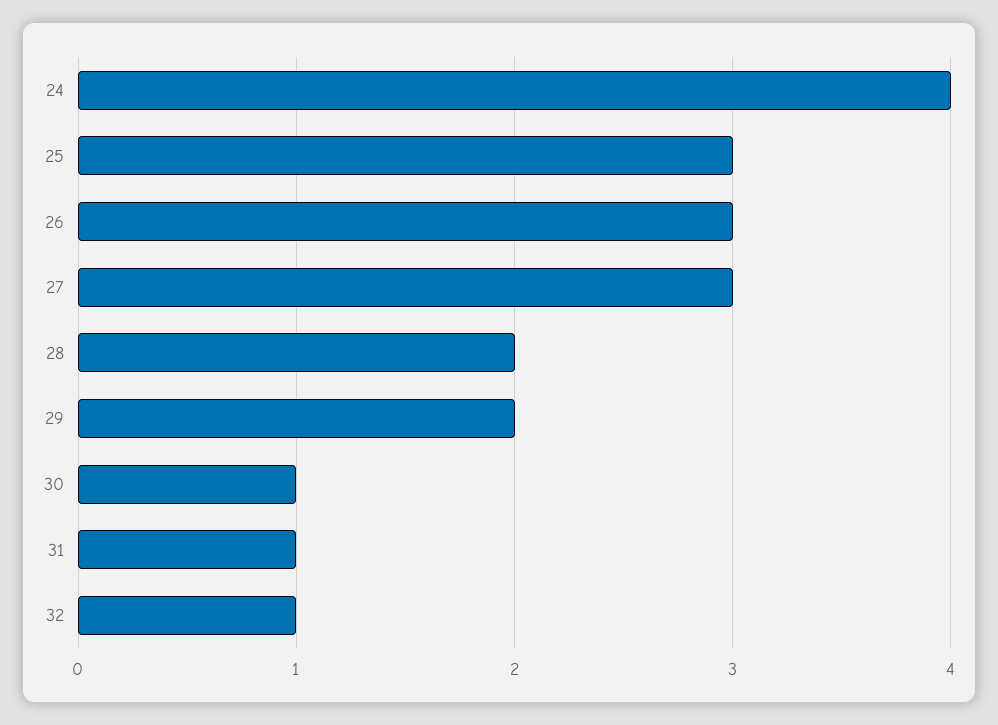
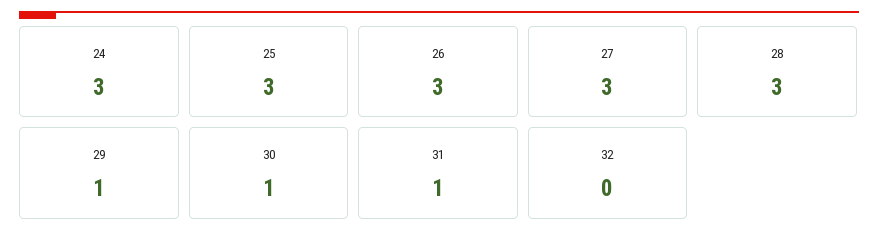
  {
-   "24": 4,
+   "24": 3,
    "25": 3,
    "26": 3,
    "27": 3,
-   "28": 2,
+   "28": 3,
-   "29": 2,
+   "29": 1,
    "30": 1,
    "31": 1,
-   "32": 1
+   "32": 0
  }

